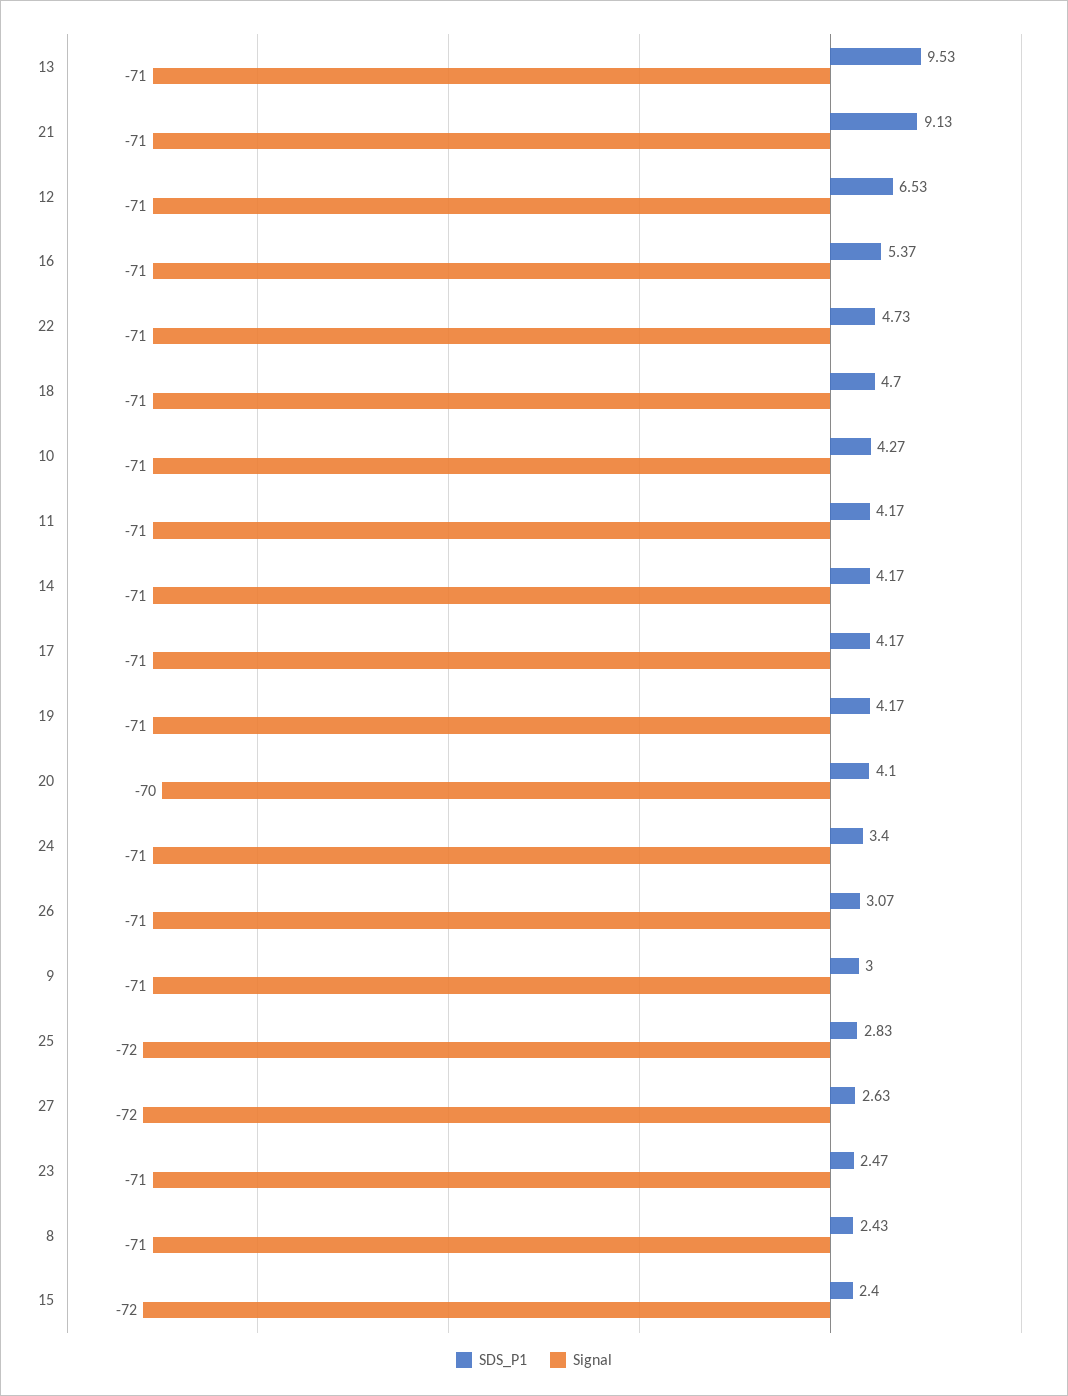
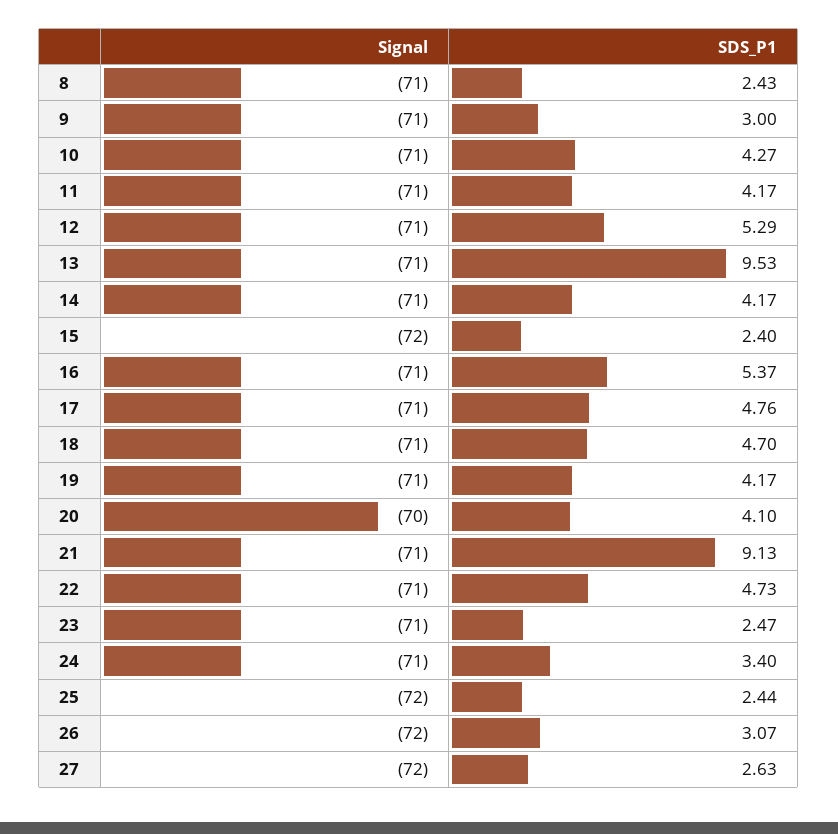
  {
    "SDS_P1": {
      "13": 9.53,
      "21": 9.13,
-     "12": 6.53,
+     "12": 5.29,
      "16": 5.37,
      "22": 4.73,
      "18": 4.7,
      "10": 4.27,
      "11": 4.17,
      "14": 4.17,
-     "17": 4.17,
+     "17": 4.76,
      "19": 4.17,
      "20": 4.1,
      "24": 3.4,
      "26": 3.07,
      "9": 3,
-     "25": 2.83,
+     "25": 2.44,
      "27": 2.63,
      "23": 2.47,
      "8": 2.43,
      "15": 2.4
    },
    "Signal": {
      "13": -71,
      "21": -71,
      "12": -71,
      "16": -71,
      "22": -71,
      "18": -71,
      "10": -71,
      "11": -71,
      "14": -71,
      "17": -71,
      "19": -71,
      "20": -70,
      "24": -71,
-     "26": -71,
+     "26": -72,
      "9": -71,
      "25": -72,
      "27": -72,
      "23": -71,
      "8": -71,
      "15": -72
    }
  }

